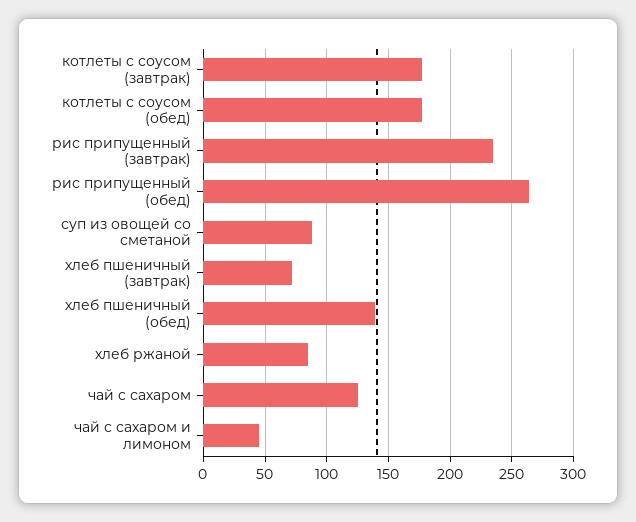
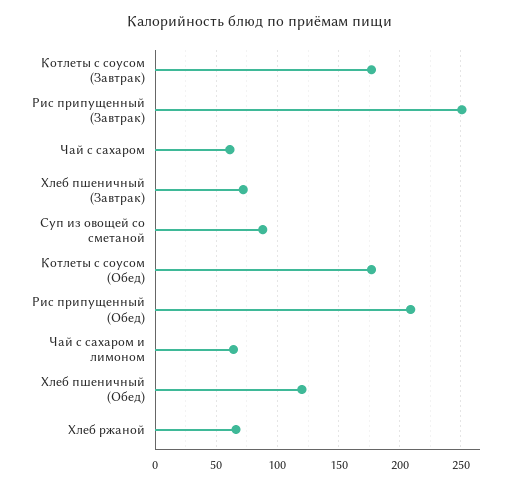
  {
    "котлеты с соусом (завтрак)": 175,
    "котлеты с соусом (обед)": 175,
-   "рис припущенный (завтрак)": 235,
+   "рис припущенный (завтрак)": 250,
-   "рис припущенный (обед)": 265,
+   "рис припущенный (обед)": 210,
    "суп из овощей со сметаной": 90,
    "хлеб пшеничный (завтрак)": 70,
-   "хлеб пшеничный (обед)": 140,
+   "хлеб пшеничный (обед)": 120,
-   "хлеб ржаной": 85,
+   "хлеб ржаной": 65,
-   "чай с сахаром": 125,
+   "чай с сахаром": 60,
-   "чай с сахаром и лимоном": 45
+   "чай с сахаром и лимоном": 65
  }

